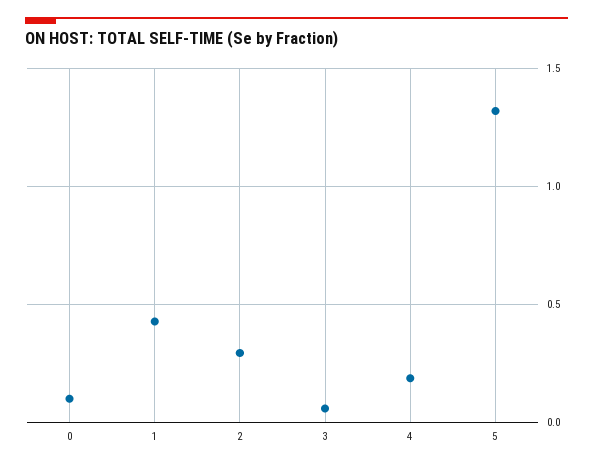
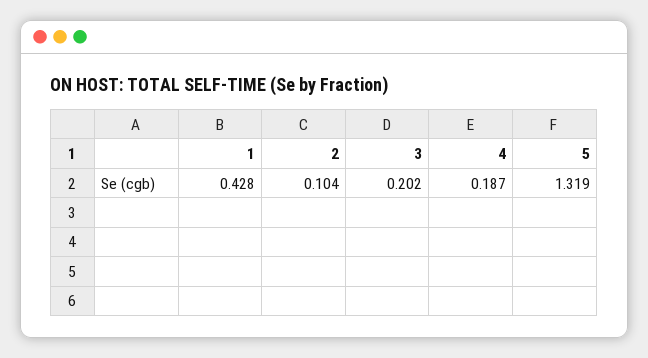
  {
-   "0": 0.1,
    "1": 0.428,
-   "2": 0.3,
+   "2": 0.104,
-   "3": 0.05,
+   "3": 0.202,
    "4": 0.187,
    "5": 1.319
  }

